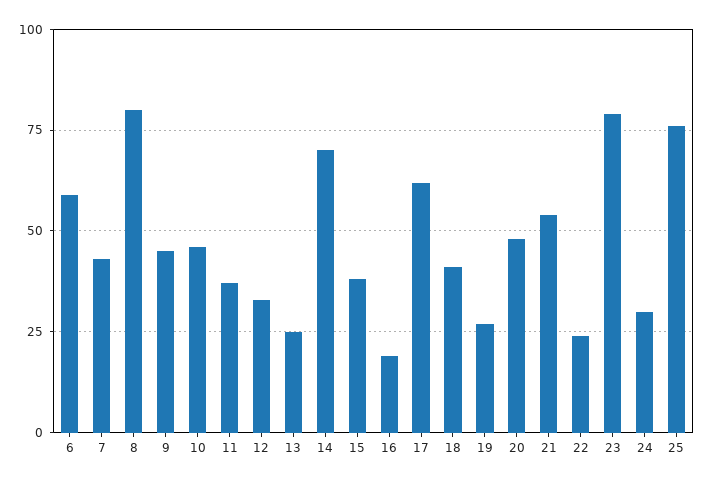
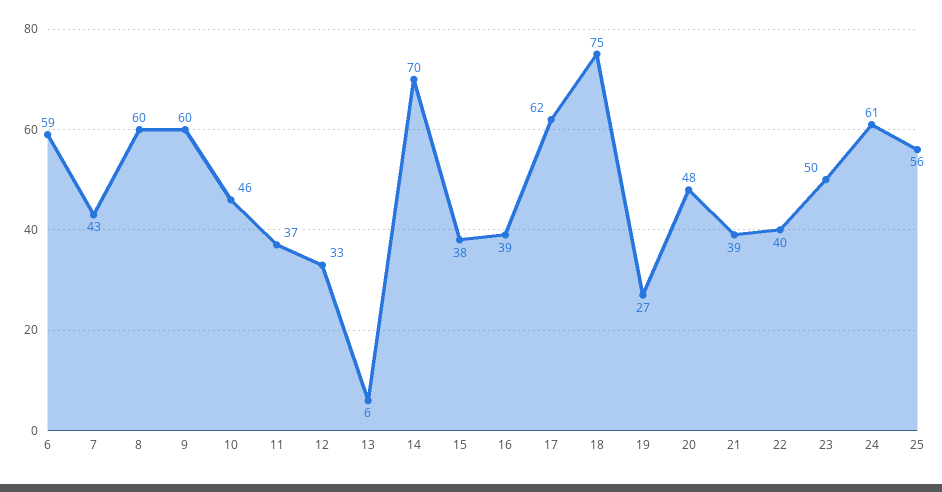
  {
    "6": 59,
    "7": 43,
-   "8": 80,
+   "8": 60,
-   "9": 45,
+   "9": 60,
    "10": 46,
    "11": 37,
    "12": 33,
-   "13": 25,
+   "13": 6,
    "14": 70,
    "15": 38,
-   "16": 20,
+   "16": 39,
    "17": 62,
-   "18": 40,
+   "18": 75,
    "19": 27,
    "20": 48,
-   "21": 55,
+   "21": 39,
-   "22": 25,
+   "22": 40,
-   "23": 80,
+   "23": 50,
-   "24": 30,
+   "24": 61,
-   "25": 75
+   "25": 56
  }

